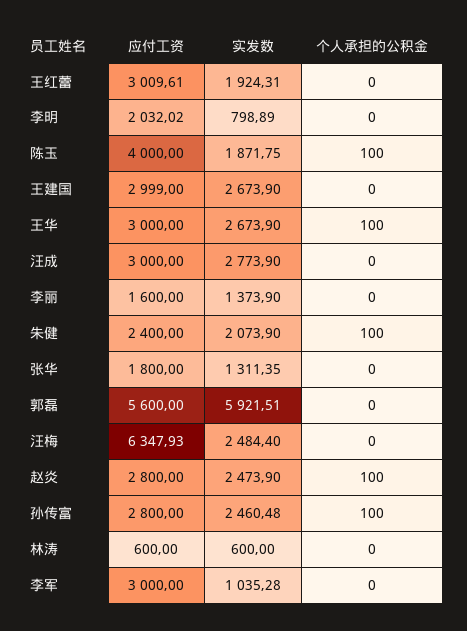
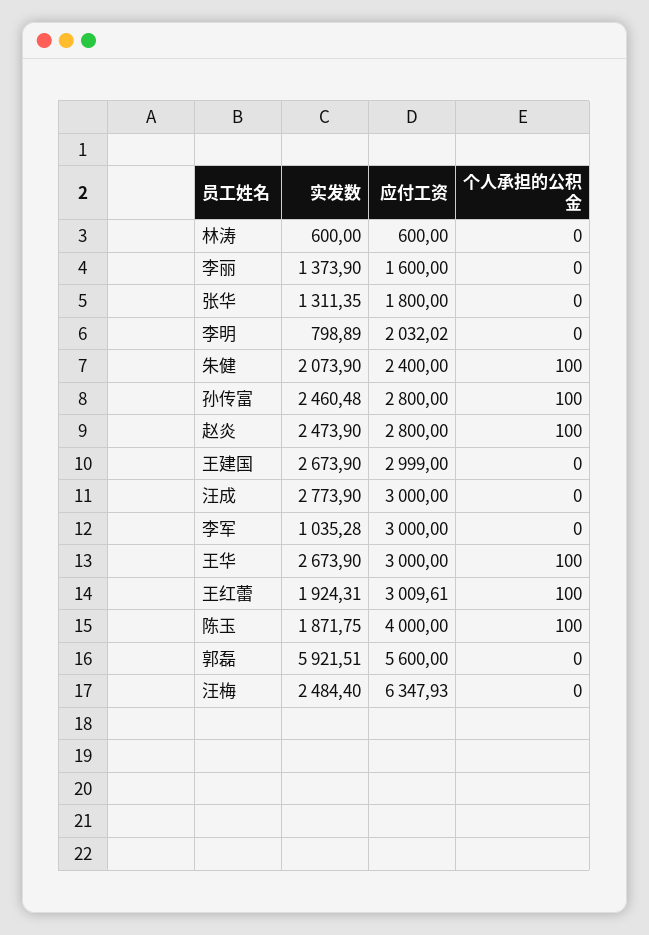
  {
    "应付工资": {
      "王红蕾": 3009.61,
      "李明": 2032.02,
      "陈玉": 4000,
      "王建国": 2999,
      "王华": 3000,
      "汪成": 3000,
      "李丽": 1600,
      "朱健": 2400,
      "张华": 1800,
      "郭磊": 5600,
      "汪梅": 6347.93,
      "赵炎": 2800,
      "孙传富": 2800,
      "林涛": 600,
      "李军": 3000
    },
    "实发数": {
      "王红蕾": 1924.31,
      "李明": 798.89,
      "陈玉": 1871.75,
      "王建国": 2673.9,
      "王华": 2673.9,
      "汪成": 2773.9,
      "李丽": 1373.9,
      "朱健": 2073.9,
      "张华": 1311.35,
      "郭磊": 5921.51,
      "汪梅": 2484.4,
      "赵炎": 2473.9,
      "孙传富": 2460.48,
      "林涛": 600,
      "李军": 1035.28
    },
    "个人承担的公积金": {
-     "王红蕾": 0,
+     "王红蕾": 100,
      "李明": 0,
      "陈玉": 100,
      "王建国": 0,
      "王华": 100,
      "汪成": 0,
      "李丽": 0,
      "朱健": 100,
      "张华": 0,
      "郭磊": 0,
      "汪梅": 0,
      "赵炎": 100,
      "孙传富": 100,
      "林涛": 0,
      "李军": 0
    }
  }

